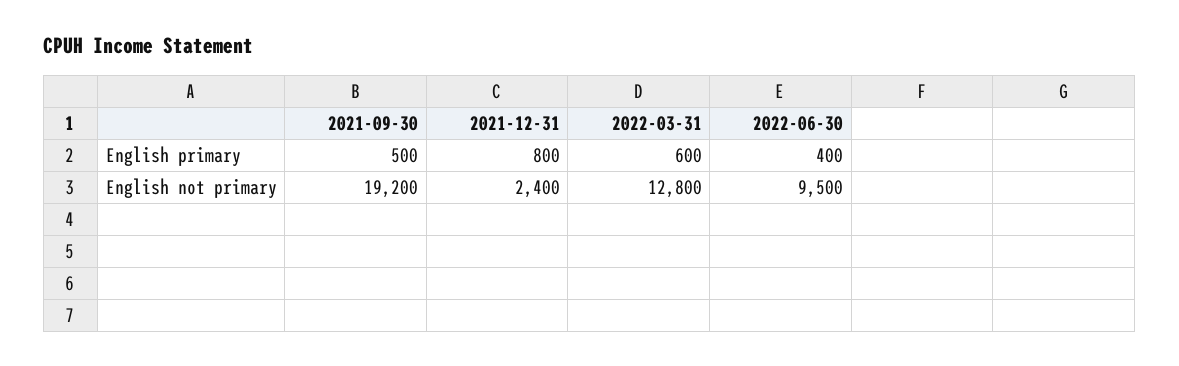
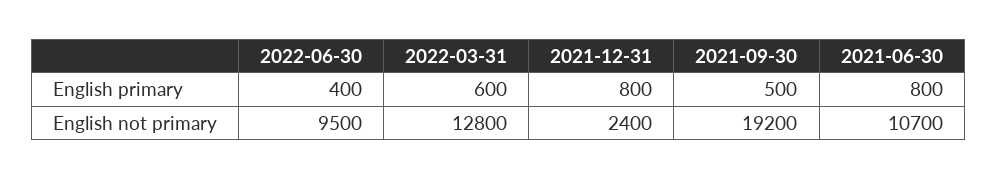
  {
    "2021-09-30": {
      "English primary": 500,
      "English not primary": 19200
    },
    "2021-12-31": {
      "English primary": 800,
      "English not primary": 2400
    },
    "2022-03-31": {
      "English primary": 600,
      "English not primary": 12800
    },
    "2022-06-30": {
      "English primary": 400,
      "English not primary": 9500
-   }
+   },
+   "2021-06-30": {
+     "English primary": 800,
+     "English not primary": 10700
+   }
  }

